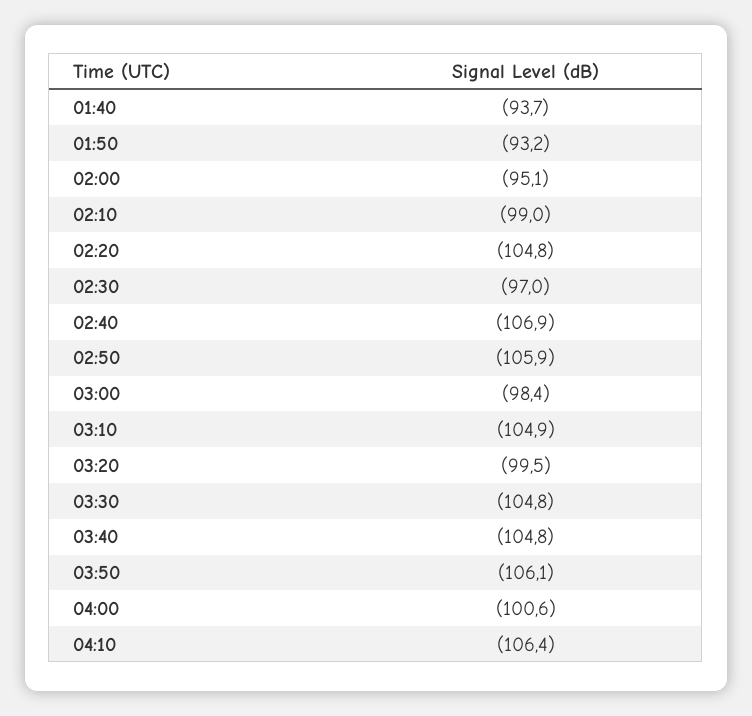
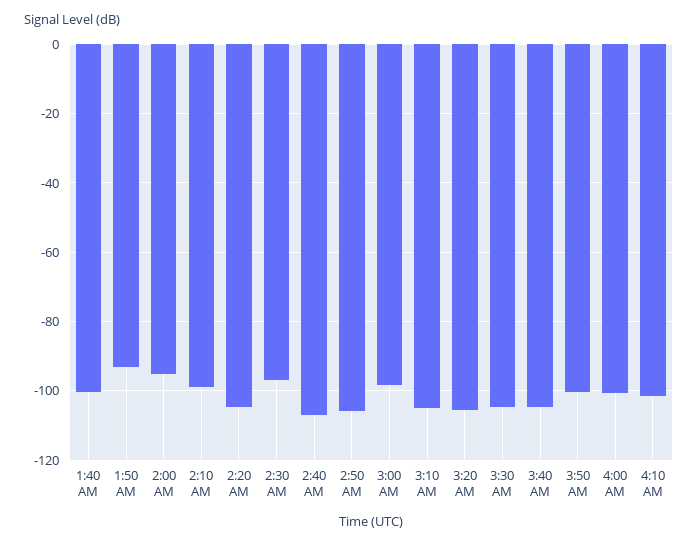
  {
-   "01:40": -93.7,
+   "01:40": -100,
    "01:50": -93.2,
    "02:00": -95.1,
    "02:10": -99,
    "02:20": -104.8,
    "02:30": -97,
    "02:40": -106.9,
    "02:50": -105.9,
    "03:00": -98.4,
    "03:10": -104.9,
-   "03:20": -99.5,
+   "03:20": -106,
    "03:30": -104.8,
    "03:40": -104.8,
-   "03:50": -106.1,
+   "03:50": -100,
    "04:00": -100.6,
-   "04:10": -106.4
+   "04:10": -102
  }

